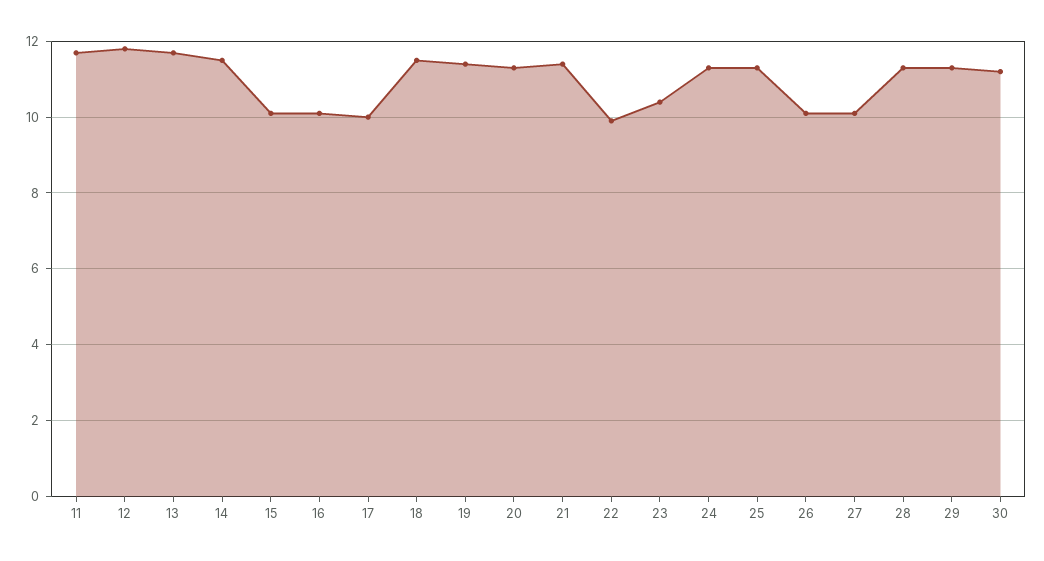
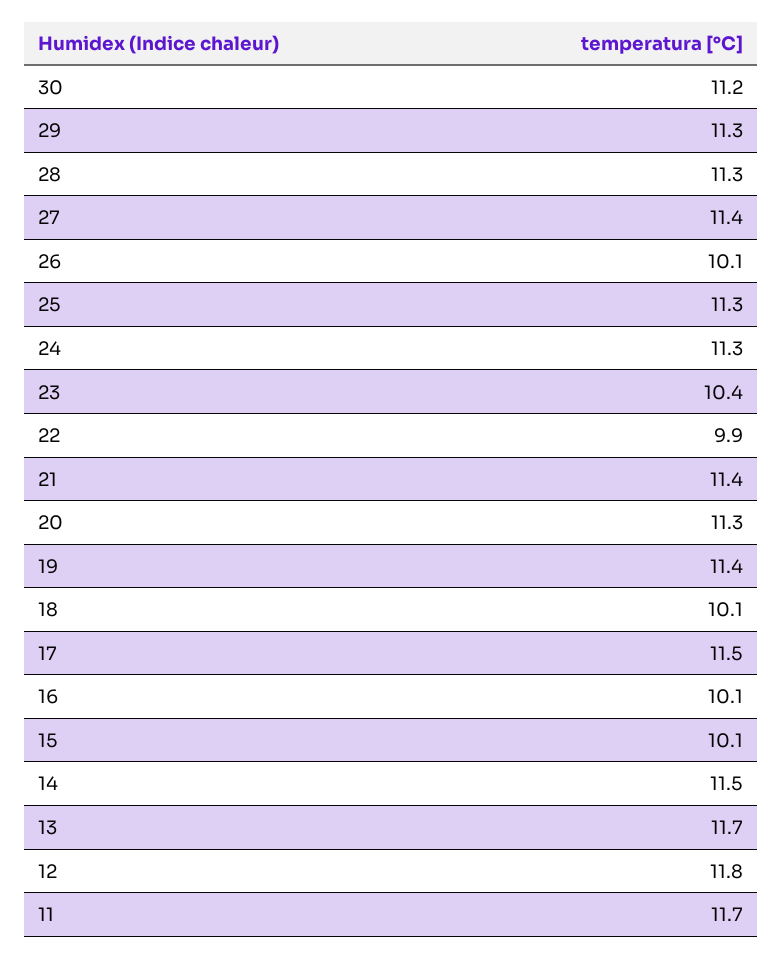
  {
    "11": 11.7,
    "12": 11.8,
    "13": 11.7,
    "14": 11.5,
    "15": 10.1,
    "16": 10.1,
-   "17": 10,
+   "17": 11.5,
-   "18": 11.5,
+   "18": 10.1,
    "19": 11.4,
    "20": 11.3,
    "21": 11.4,
    "22": 9.9,
    "23": 10.4,
    "24": 11.3,
    "25": 11.3,
    "26": 10.1,
-   "27": 10,
+   "27": 11.4,
    "28": 11.3,
    "29": 11.3,
    "30": 11.2
  }

